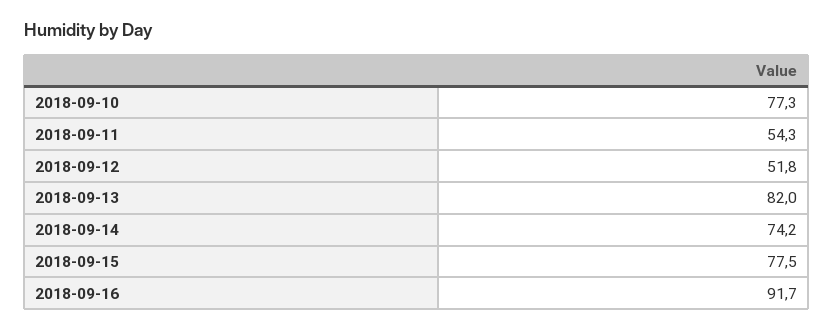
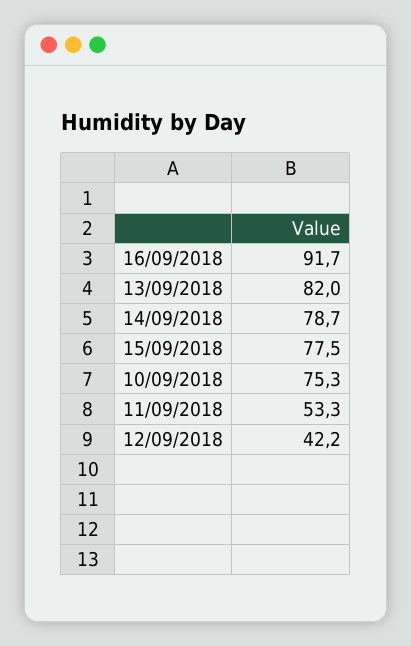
  {
-   "2018-09-10": 77.3,
+   "2018-09-10": 75.3,
-   "2018-09-11": 54.3,
+   "2018-09-11": 53.3,
-   "2018-09-12": 51.8,
+   "2018-09-12": 42.2,
    "2018-09-13": 82,
-   "2018-09-14": 74.2,
+   "2018-09-14": 78.7,
    "2018-09-15": 77.5,
    "2018-09-16": 91.7
  }

